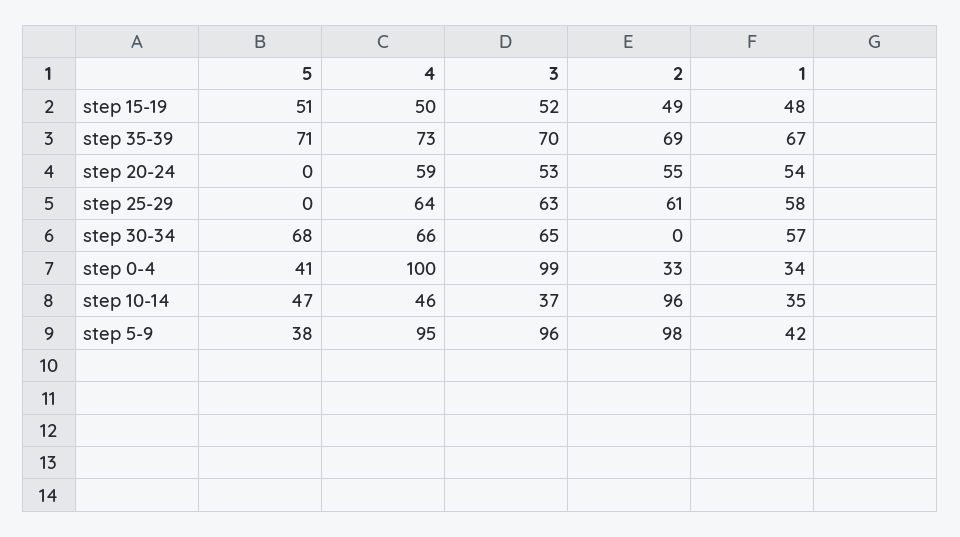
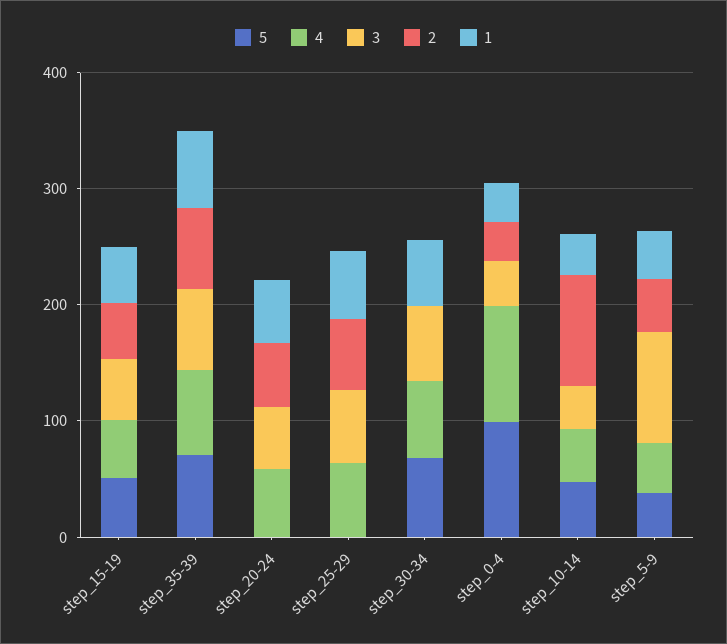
  {
    "5": {
      "step 15-19": 51,
      "step 35-39": 71,
      "step 20-24": 0,
      "step 25-29": 0,
      "step 30-34": 68,
-     "step 0-4": 41,
+     "step 0-4": 100,
      "step 10-14": 47,
      "step 5-9": 38
    },
    "4": {
      "step 15-19": 50,
      "step 35-39": 73,
      "step 20-24": 59,
      "step 25-29": 64,
      "step 30-34": 66,
      "step 0-4": 100,
      "step 10-14": 46,
-     "step 5-9": 95
+     "step 5-9": 40
    },
    "3": {
      "step 15-19": 52,
      "step 35-39": 70,
      "step 20-24": 53,
      "step 25-29": 63,
      "step 30-34": 65,
-     "step 0-4": 99,
+     "step 0-4": 40,
      "step 10-14": 37,
      "step 5-9": 96
    },
    "2": {
      "step 15-19": 49,
      "step 35-39": 69,
      "step 20-24": 55,
      "step 25-29": 61,
      "step 30-34": 0,
      "step 0-4": 33,
      "step 10-14": 96,
-     "step 5-9": 98
+     "step 5-9": 40
    },
    "1": {
      "step 15-19": 48,
      "step 35-39": 67,
      "step 20-24": 54,
      "step 25-29": 58,
      "step 30-34": 57,
      "step 0-4": 34,
      "step 10-14": 35,
      "step 5-9": 42
    }
  }

